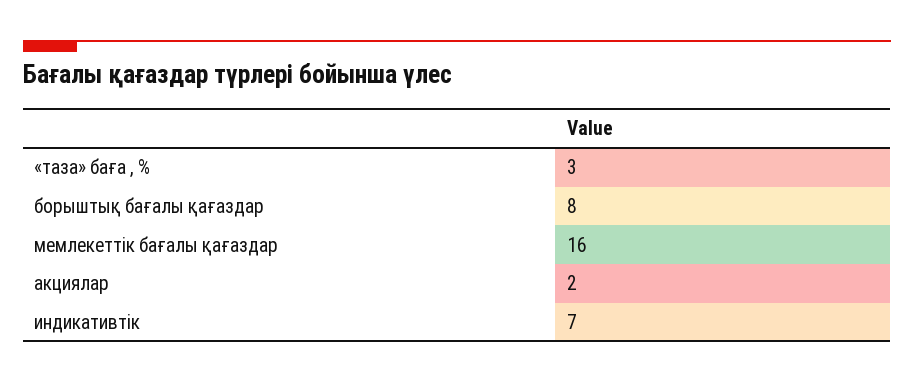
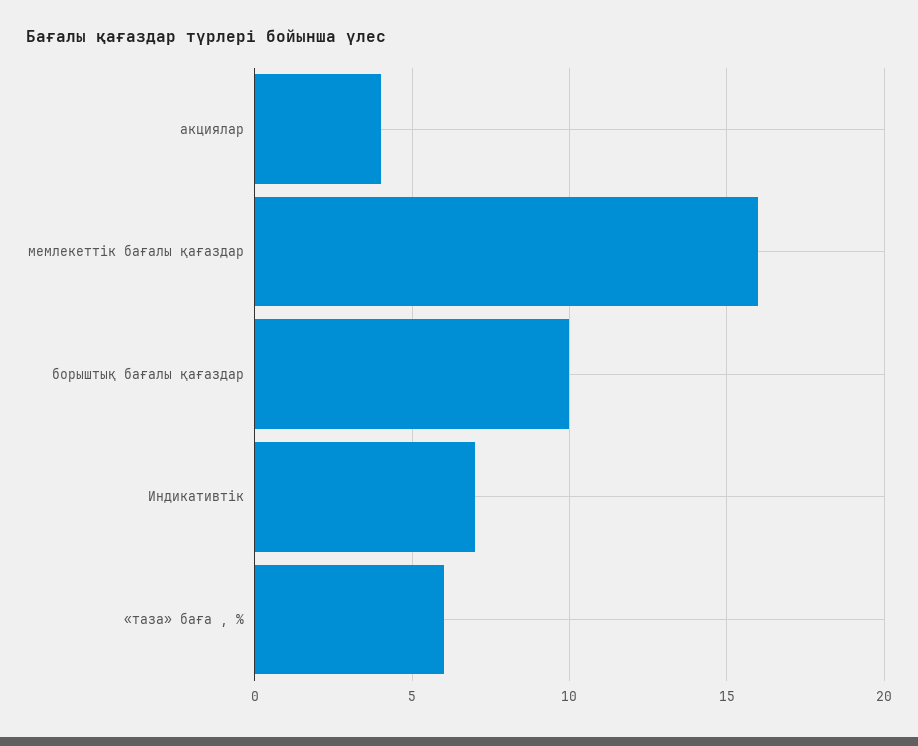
  {
-   "«таза» баға , %": 3,
+   "«таза» баға , %": 6,
-   "борыштық бағалы қағаздар": 8,
+   "борыштық бағалы қағаздар": 10,
    "мемлекеттік бағалы қағаздар": 16,
-   "акциялар": 2,
+   "акциялар": 4,
    "индикативтік": 7
  }

